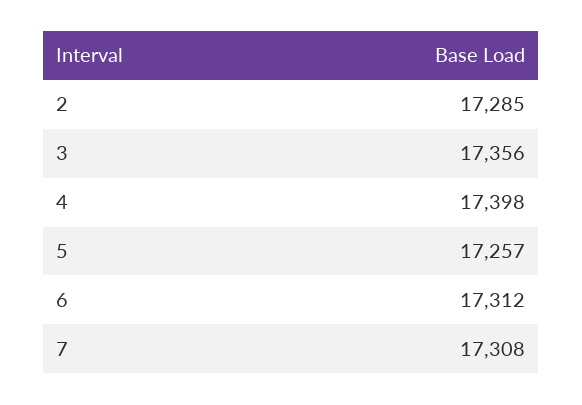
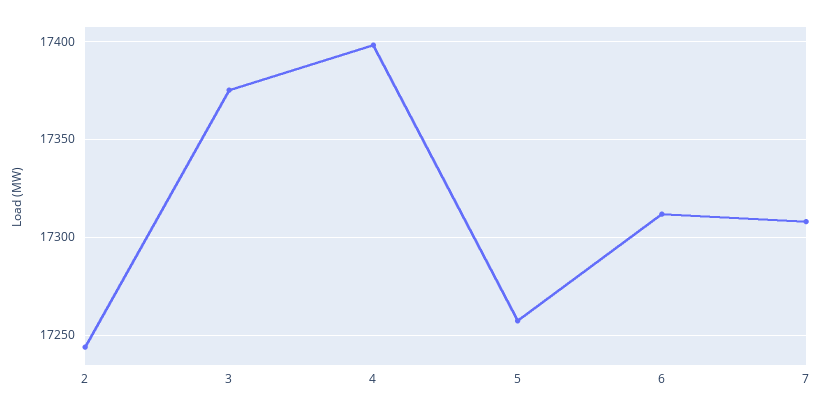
  {
-   "2": 17285,
+   "2": 17245,
-   "3": 17356,
+   "3": 17375,
    "4": 17398,
    "5": 17257,
    "6": 17312,
    "7": 17308
  }

